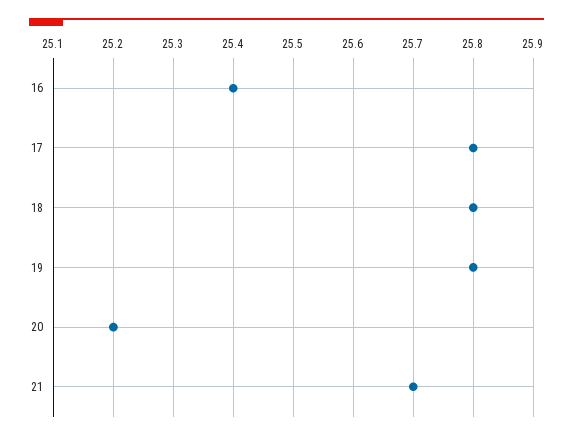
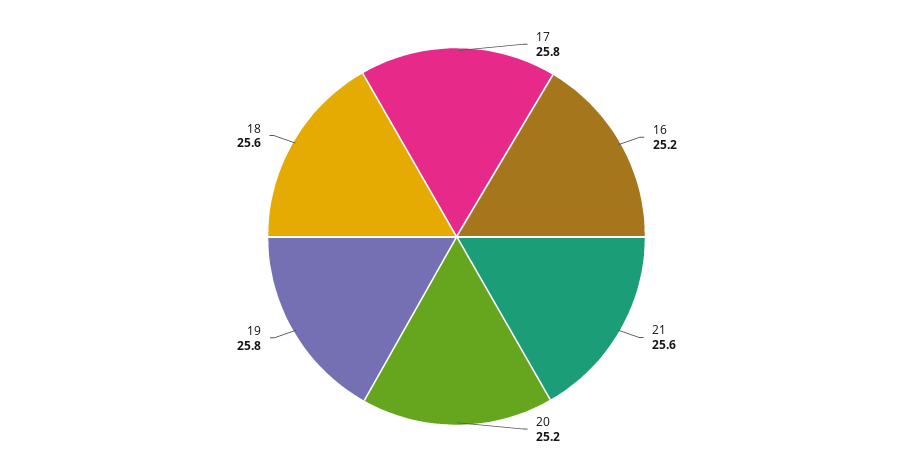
  {
-   "16": 25.4,
+   "16": 25.2,
    "17": 25.8,
-   "18": 25.8,
+   "18": 25.6,
    "19": 25.8,
    "20": 25.2,
-   "21": 25.7
+   "21": 25.6
  }

